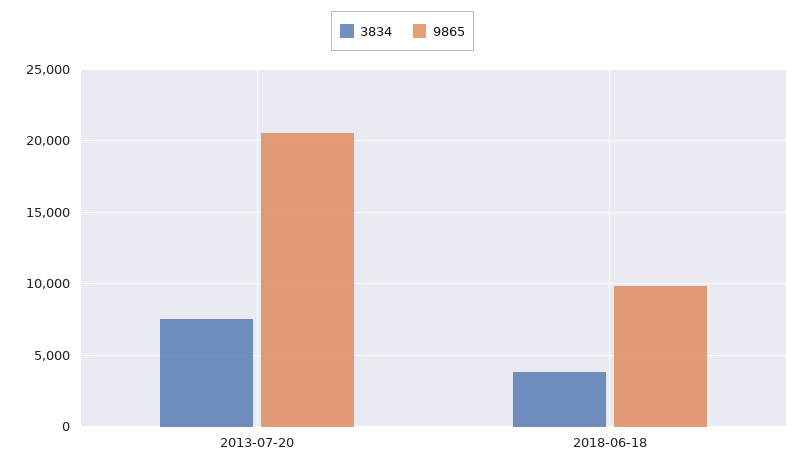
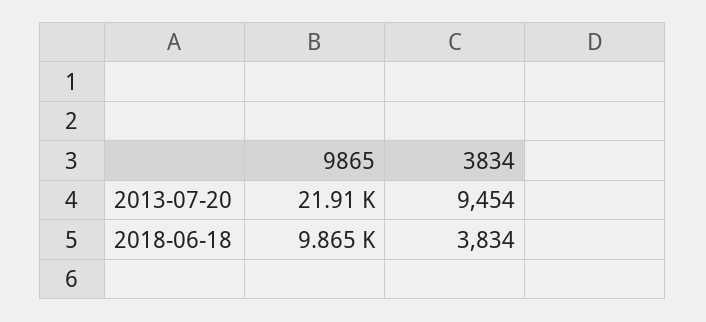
  {
    "3834": {
-     "2013-07-20": 7500,
+     "2013-07-20": 9454,
      "2018-06-18": 3834
    },
    "9865": {
-     "2013-07-20": 20500,
+     "2013-07-20": 21910,
      "2018-06-18": 9865
    }
  }

